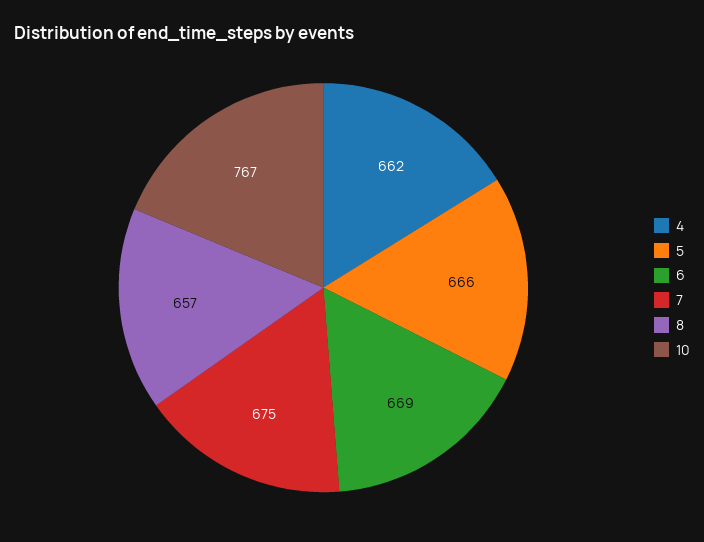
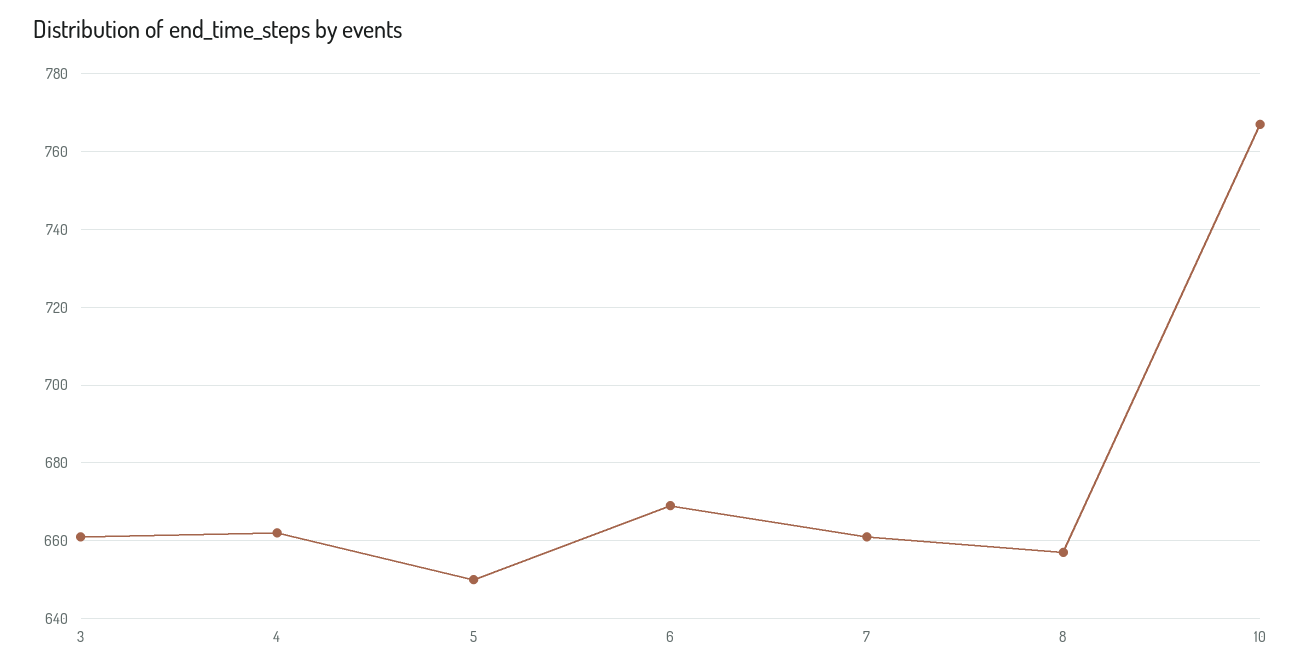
  {
    "4": 662,
-   "5": 666,
+   "5": 650,
    "6": 669,
-   "7": 675,
+   "7": 660,
    "8": 657,
-   "10": 767
+   "10": 767,
+   "3": 660
  }

